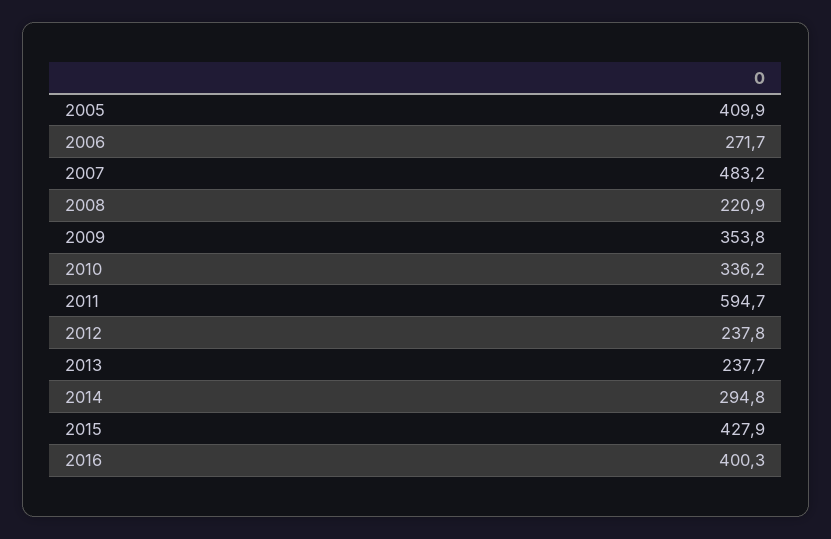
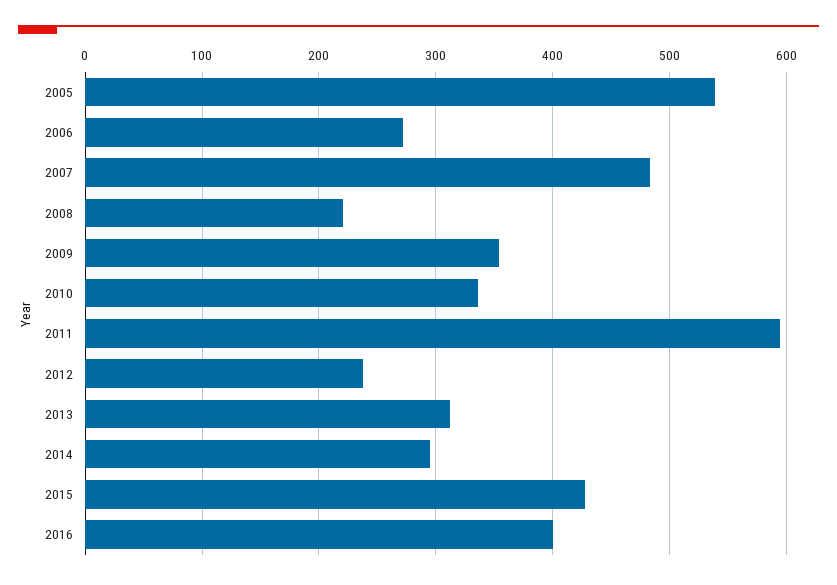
  {
-   "2005": 409.9,
+   "2005": 540,
    "2006": 271.7,
    "2007": 483.2,
    "2008": 220.9,
    "2009": 353.8,
    "2010": 336.2,
    "2011": 594.7,
    "2012": 237.8,
-   "2013": 237.7,
+   "2013": 310,
    "2014": 294.8,
    "2015": 427.9,
    "2016": 400.3
  }

